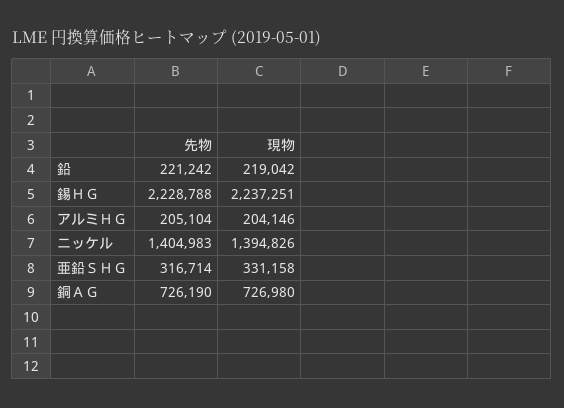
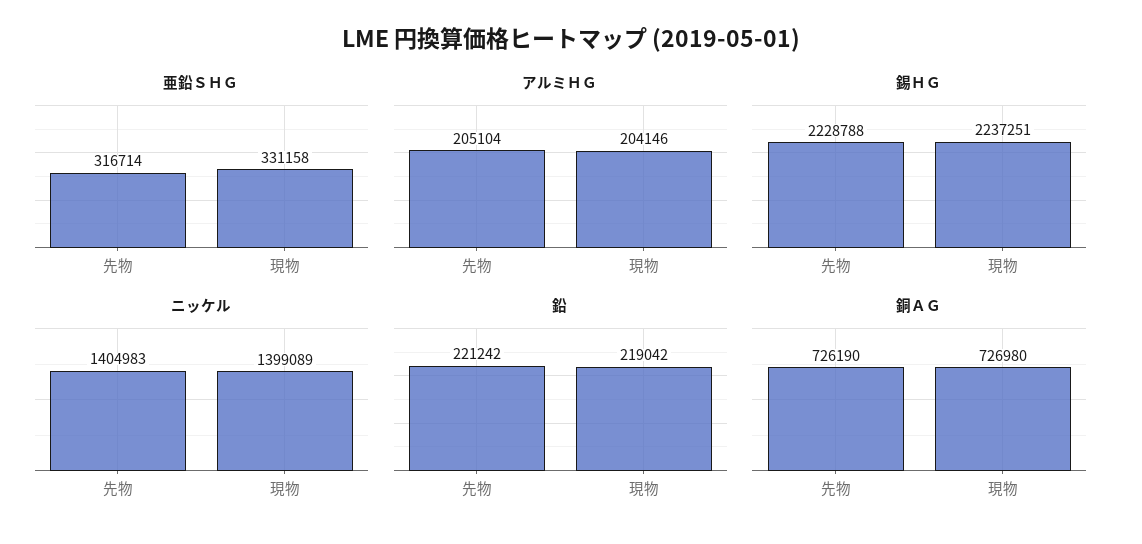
  {
    "鉛": {
      "先物": 221242,
      "現物": 219042
    },
    "錫ＨＧ": {
      "先物": 2228788,
      "現物": 2237251
    },
    "アルミＨＧ": {
      "先物": 205104,
      "現物": 204146
    },
    "ニッケル": {
      "先物": 1404983,
-     "現物": 1394826
+     "現物": 1399089
    },
    "亜鉛ＳＨＧ": {
      "先物": 316714,
      "現物": 331158
    },
    "銅ＡＧ": {
      "先物": 726190,
      "現物": 726980
    }
  }

